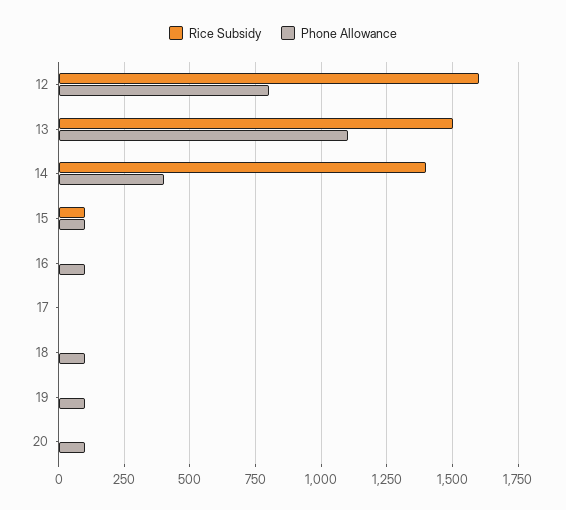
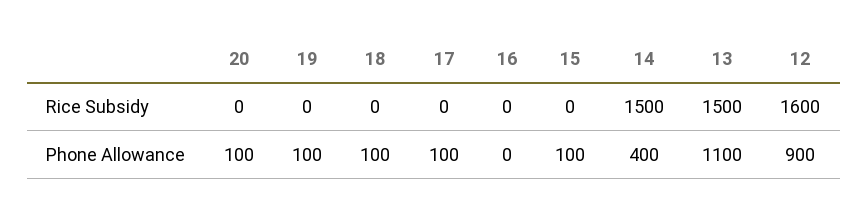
  {
    "Rice Subsidy": {
      "12": 1600,
      "13": 1500,
-     "14": 1400,
+     "14": 1500,
-     "15": 100,
+     "15": 0,
      "16": 0,
      "17": 0,
      "18": 0,
      "19": 0,
      "20": 0
    },
    "Phone Allowance": {
-     "12": 800,
+     "12": 900,
      "13": 1100,
      "14": 400,
      "15": 100,
-     "16": 100,
+     "16": 0,
-     "17": 0,
+     "17": 100,
      "18": 100,
      "19": 100,
      "20": 100
    }
  }

